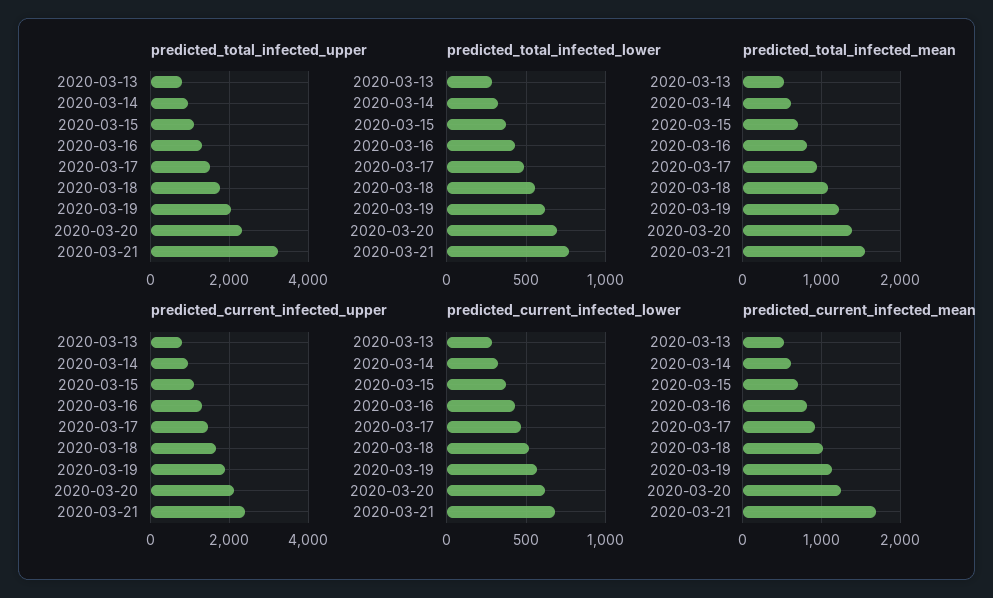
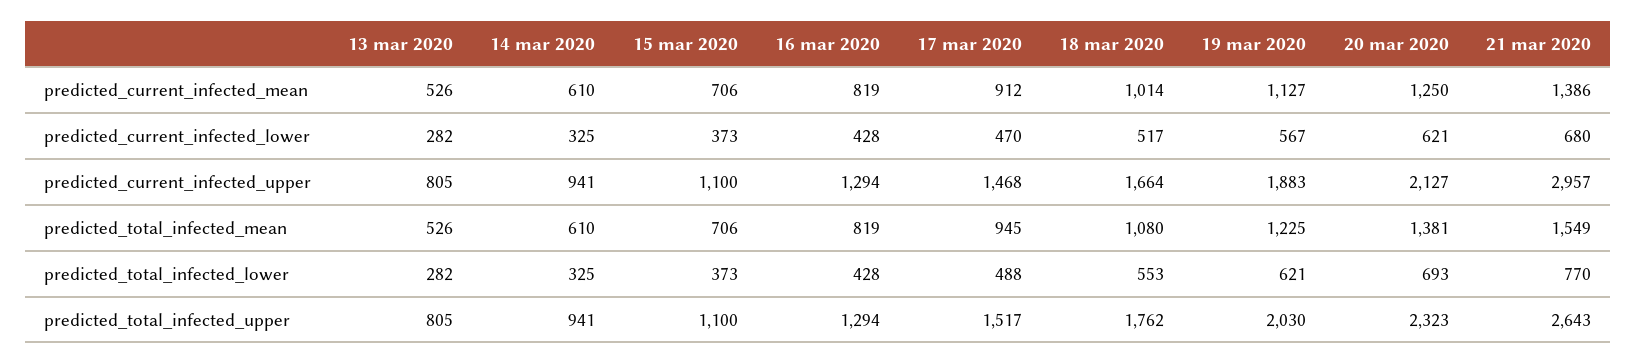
  {
    "predicted_total_infected_upper": {
      "2020-03-13": 805,
      "2020-03-14": 941,
      "2020-03-15": 1100,
      "2020-03-16": 1294,
      "2020-03-17": 1517,
      "2020-03-18": 1762,
      "2020-03-19": 2030,
      "2020-03-20": 2323,
-     "2020-03-21": 3200
+     "2020-03-21": 2643
    },
    "predicted_total_infected_lower": {
      "2020-03-13": 282,
      "2020-03-14": 325,
      "2020-03-15": 373,
      "2020-03-16": 428,
      "2020-03-17": 488,
      "2020-03-18": 553,
      "2020-03-19": 621,
      "2020-03-20": 693,
      "2020-03-21": 770
    },
    "predicted_total_infected_mean": {
      "2020-03-13": 526,
      "2020-03-14": 610,
      "2020-03-15": 706,
      "2020-03-16": 819,
      "2020-03-17": 945,
      "2020-03-18": 1080,
      "2020-03-19": 1225,
      "2020-03-20": 1381,
      "2020-03-21": 1549
    },
    "predicted_current_infected_upper": {
      "2020-03-13": 805,
      "2020-03-14": 941,
      "2020-03-15": 1100,
      "2020-03-16": 1294,
      "2020-03-17": 1468,
      "2020-03-18": 1664,
      "2020-03-19": 1883,
      "2020-03-20": 2127,
-     "2020-03-21": 2400
+     "2020-03-21": 2957
    },
    "predicted_current_infected_lower": {
      "2020-03-13": 282,
      "2020-03-14": 325,
      "2020-03-15": 373,
      "2020-03-16": 428,
      "2020-03-17": 470,
      "2020-03-18": 517,
      "2020-03-19": 567,
      "2020-03-20": 621,
      "2020-03-21": 680
    },
    "predicted_current_infected_mean": {
      "2020-03-13": 526,
      "2020-03-14": 610,
      "2020-03-15": 706,
      "2020-03-16": 819,
      "2020-03-17": 912,
      "2020-03-18": 1014,
      "2020-03-19": 1127,
      "2020-03-20": 1250,
-     "2020-03-21": 1700
+     "2020-03-21": 1386
    }
  }

